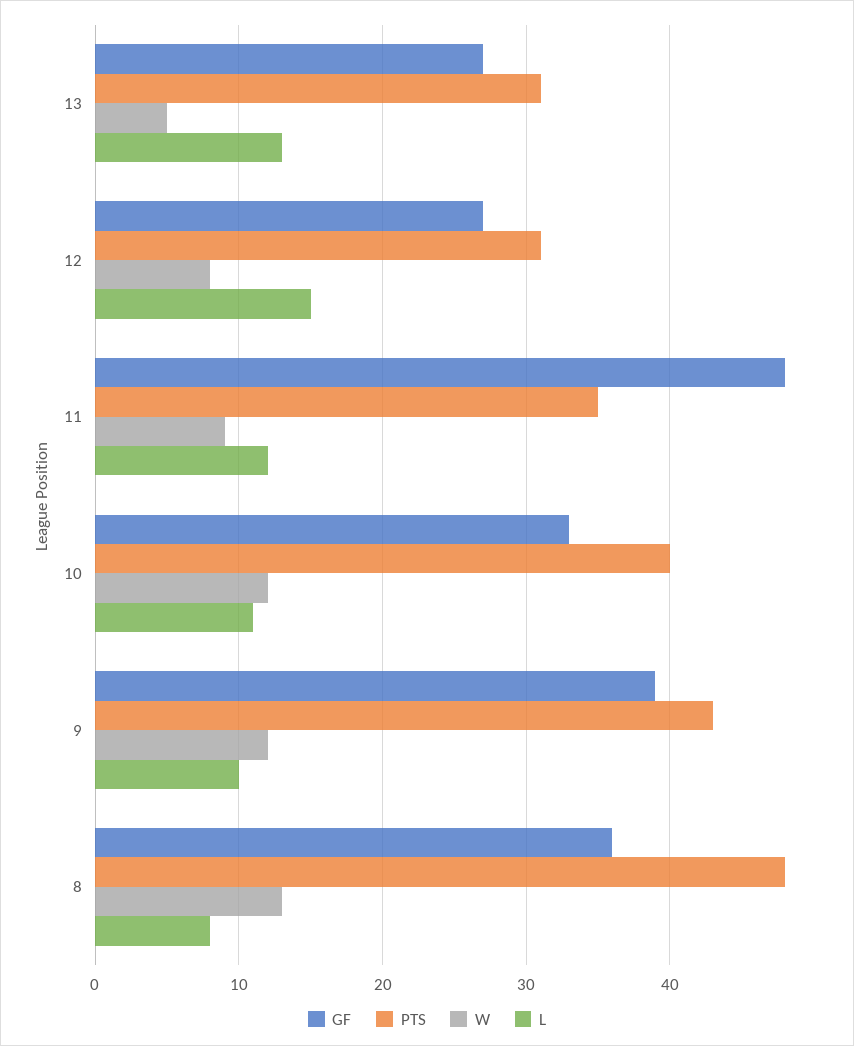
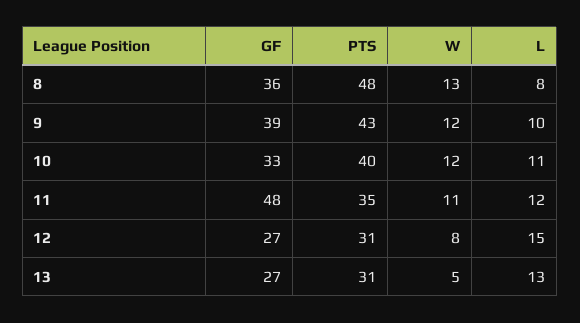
  {
    "GF": {
      "13": 27,
      "12": 27,
      "11": 48,
      "10": 33,
      "9": 39,
      "8": 36
    },
    "PTS": {
      "13": 31,
      "12": 31,
      "11": 35,
      "10": 40,
      "9": 43,
      "8": 48
    },
    "W": {
      "13": 5,
      "12": 8,
-     "11": 9,
+     "11": 11,
      "10": 12,
      "9": 12,
      "8": 13
    },
    "L": {
      "13": 13,
      "12": 15,
      "11": 12,
      "10": 11,
      "9": 10,
      "8": 8
    }
  }

